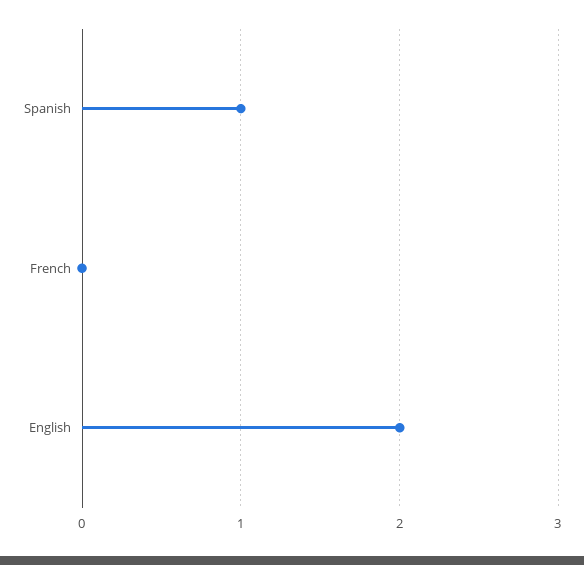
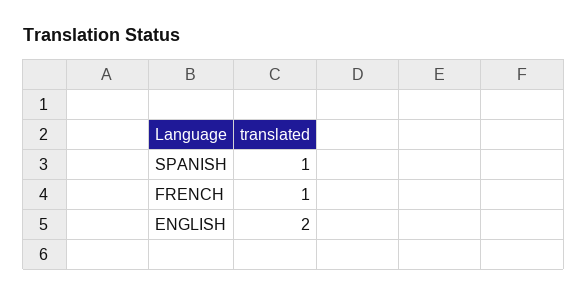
  {
    "Spanish": 1,
-   "French": 0,
+   "French": 1,
    "English": 2
  }

